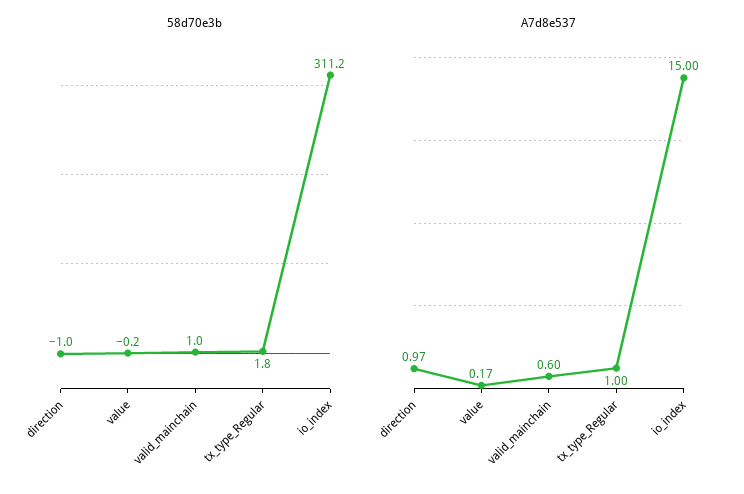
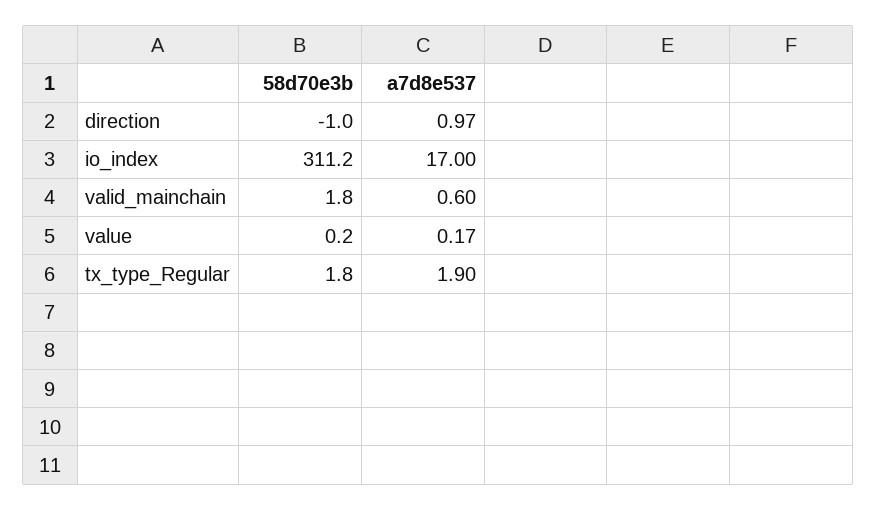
  {
    "58d70e3b": {
      "direction": -1,
-     "value": -0.2,
+     "value": 0.2,
-     "valid_mainchain": 1,
+     "valid_mainchain": 1.8,
      "tx_type_Regular": 1.8,
      "io_index": 311.2
    },
    "A7d8e537": {
      "direction": 0.97,
      "value": 0.17,
      "valid_mainchain": 0.6,
-     "tx_type_Regular": 1,
+     "tx_type_Regular": 1.9,
-     "io_index": 15
+     "io_index": 17
    }
  }

